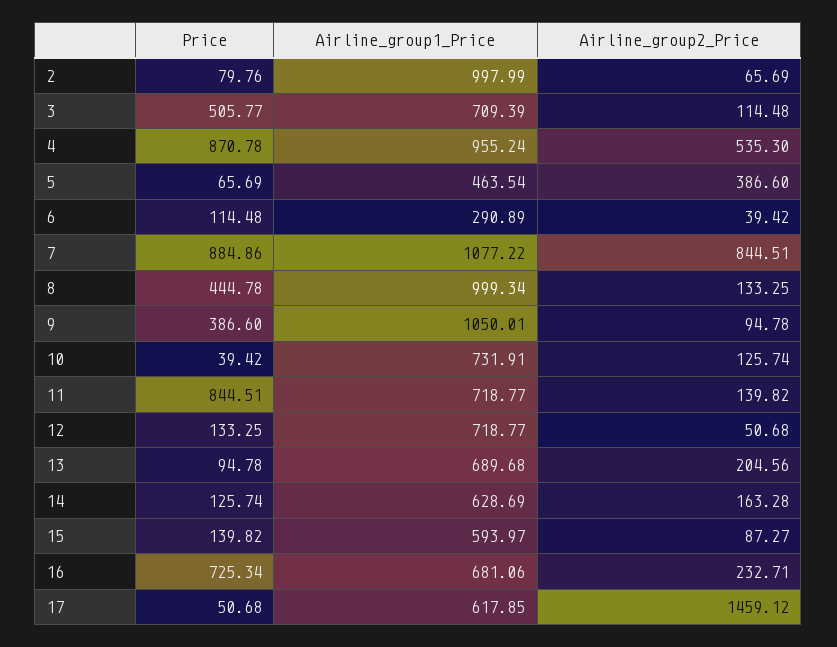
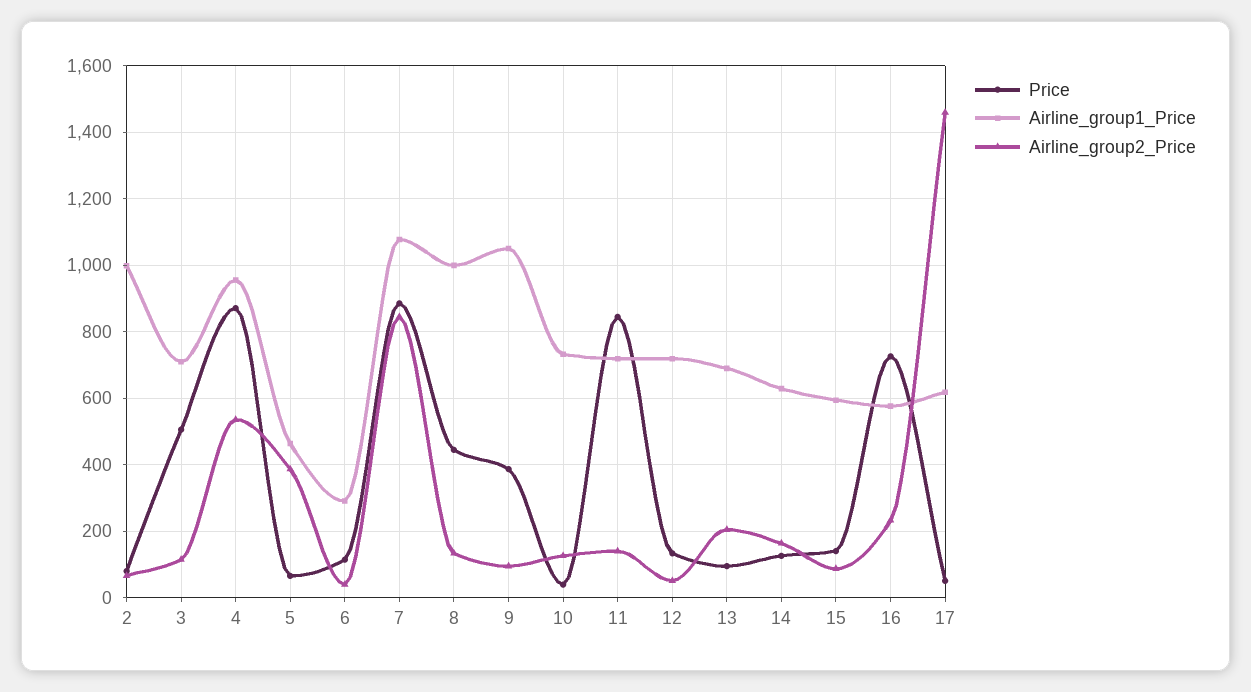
  {
    "Price": {
      "2": 79.76,
      "3": 505.77,
      "4": 870.78,
      "5": 65.69,
      "6": 114.48,
      "7": 884.86,
      "8": 444.78,
      "9": 386.6,
      "10": 39.42,
      "11": 844.51,
      "12": 133.25,
      "13": 94.78,
      "14": 125.74,
      "15": 139.82,
      "16": 725.34,
      "17": 50.68
    },
    "Airline_group1_Price": {
      "2": 997.99,
      "3": 709.39,
      "4": 955.24,
      "5": 463.54,
      "6": 290.89,
      "7": 1077.22,
      "8": 999.34,
      "9": 1050.01,
      "10": 731.91,
      "11": 718.77,
      "12": 718.77,
      "13": 689.68,
      "14": 628.69,
      "15": 593.97,
-     "16": 681.06,
+     "16": 580,
      "17": 617.85
    },
    "Airline_group2_Price": {
      "2": 65.69,
      "3": 114.48,
      "4": 535.3,
      "5": 386.6,
      "6": 39.42,
      "7": 844.51,
      "8": 133.25,
      "9": 94.78,
      "10": 125.74,
      "11": 139.82,
      "12": 50.68,
      "13": 204.56,
      "14": 163.28,
      "15": 87.27,
      "16": 232.71,
      "17": 1459.12
    }
  }

